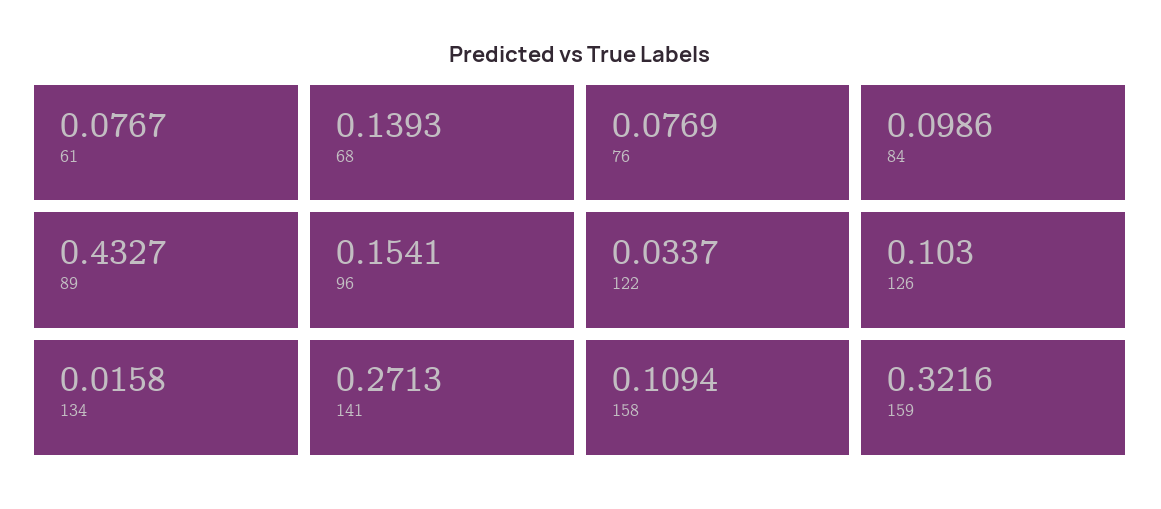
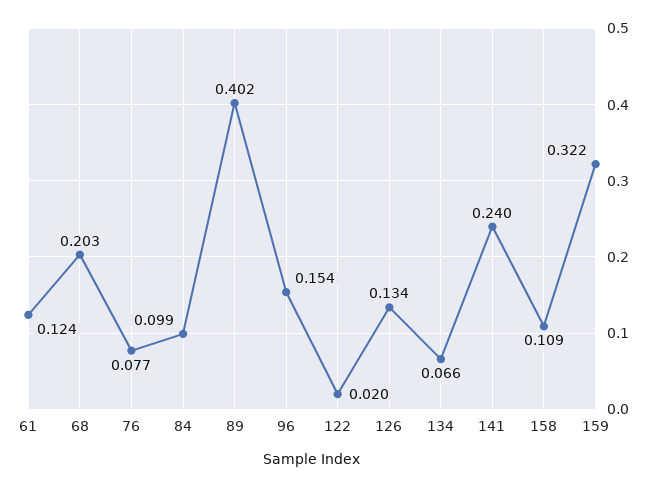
  {
-   "61": 0.0767,
+   "61": 0.124,
-   "68": 0.1393,
+   "68": 0.203,
    "76": 0.0769,
    "84": 0.0986,
-   "89": 0.4327,
+   "89": 0.402,
    "96": 0.1541,
-   "122": 0.0337,
+   "122": 0.02,
-   "126": 0.103,
+   "126": 0.134,
-   "134": 0.0158,
+   "134": 0.066,
-   "141": 0.2713,
+   "141": 0.24,
    "158": 0.1094,
    "159": 0.3216
  }

